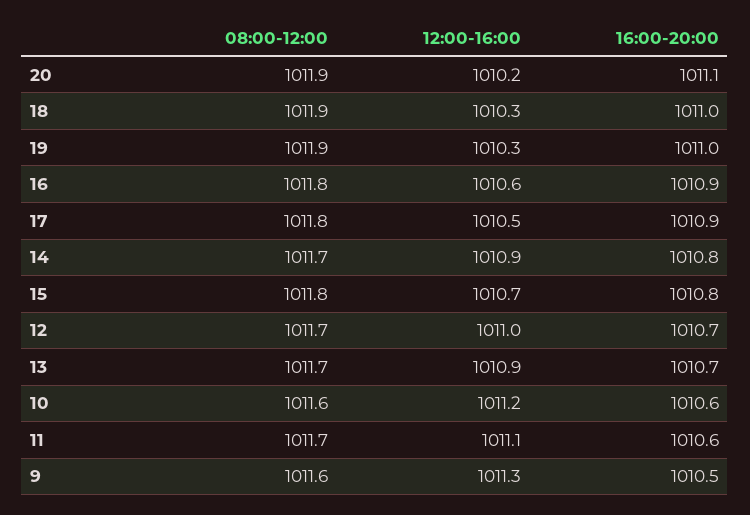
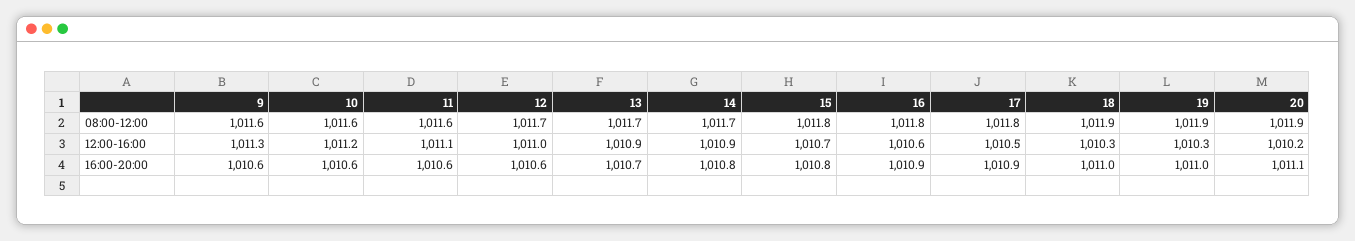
  {
    "08:00-12:00": {
      "20": 1011.9,
      "18": 1011.9,
      "19": 1011.9,
      "16": 1011.8,
      "17": 1011.8,
      "14": 1011.7,
      "15": 1011.8,
      "12": 1011.7,
      "13": 1011.7,
      "10": 1011.6,
-     "11": 1011.7,
+     "11": 1011.6,
      "9": 1011.6
    },
    "12:00-16:00": {
      "20": 1010.2,
      "18": 1010.3,
      "19": 1010.3,
      "16": 1010.6,
      "17": 1010.5,
      "14": 1010.9,
      "15": 1010.7,
      "12": 1011,
      "13": 1010.9,
      "10": 1011.2,
      "11": 1011.1,
      "9": 1011.3
    },
    "16:00-20:00": {
      "20": 1011.1,
      "18": 1011,
      "19": 1011,
      "16": 1010.9,
      "17": 1010.9,
      "14": 1010.8,
      "15": 1010.8,
-     "12": 1010.7,
+     "12": 1010.6,
      "13": 1010.7,
      "10": 1010.6,
      "11": 1010.6,
-     "9": 1010.5
+     "9": 1010.6
    }
  }

